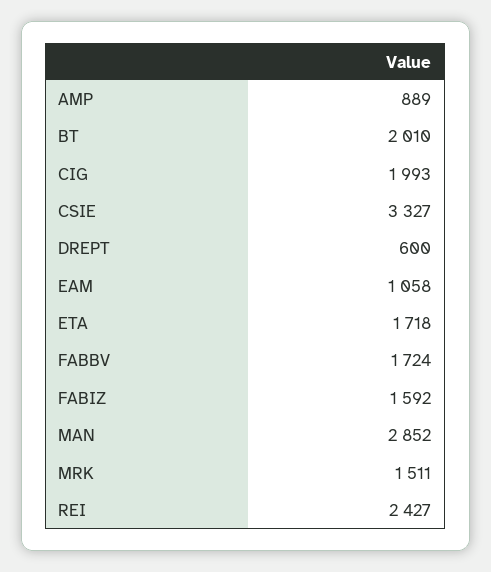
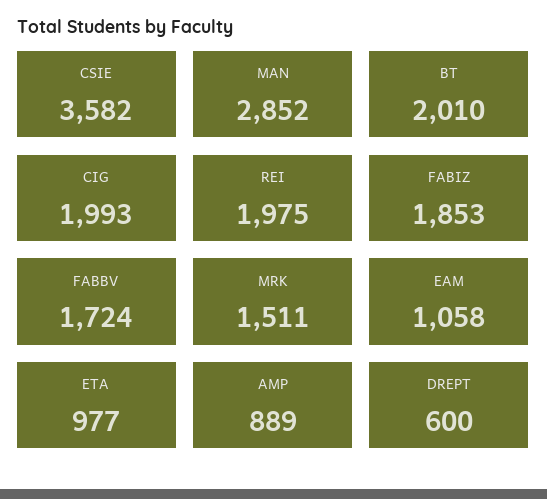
  {
    "AMP": 889,
    "BT": 2010,
    "CIG": 1993,
-   "CSIE": 3327,
+   "CSIE": 3582,
    "DREPT": 600,
    "EAM": 1058,
-   "ETA": 1718,
+   "ETA": 977,
    "FABBV": 1724,
-   "FABIZ": 1592,
+   "FABIZ": 1853,
    "MAN": 2852,
    "MRK": 1511,
-   "REI": 2427
+   "REI": 1975
  }

